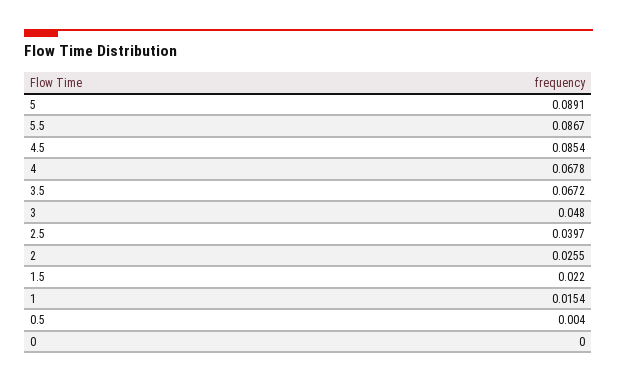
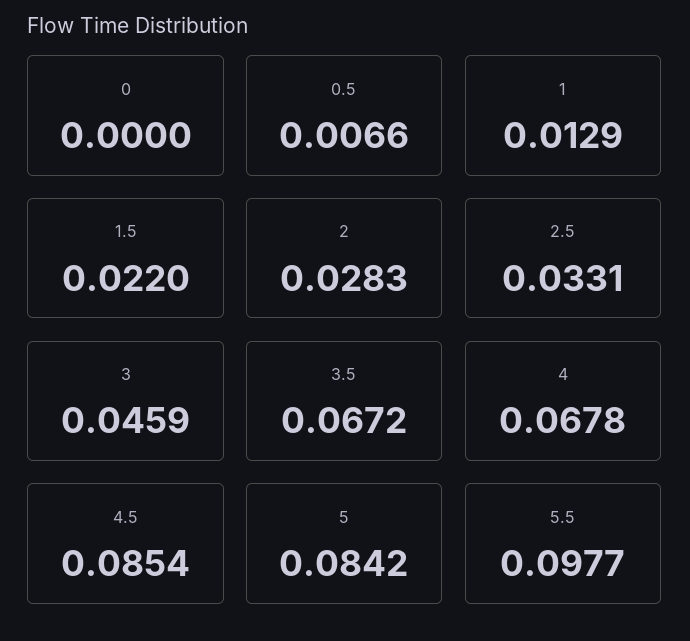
  {
-   "5": 0.0891,
+   "5": 0.0842,
-   "5.5": 0.0867,
+   "5.5": 0.0977,
    "4.5": 0.0854,
    "4": 0.0678,
    "3.5": 0.0672,
-   "3": 0.048,
+   "3": 0.0459,
-   "2.5": 0.0397,
+   "2.5": 0.0331,
-   "2": 0.0255,
+   "2": 0.0283,
    "1.5": 0.022,
-   "1": 0.0154,
+   "1": 0.0129,
-   "0.5": 0.004,
+   "0.5": 0.0066,
    "0": 0
  }

